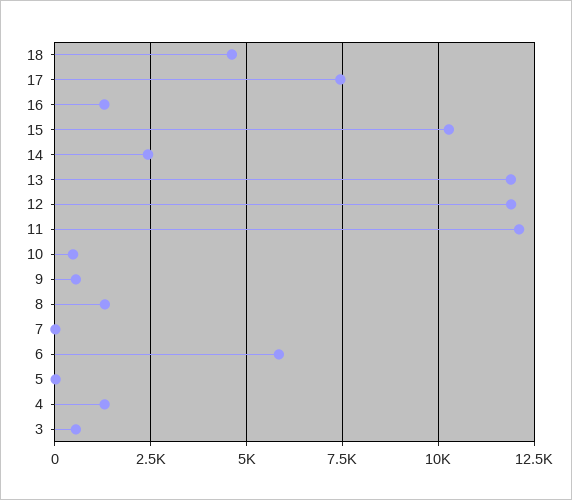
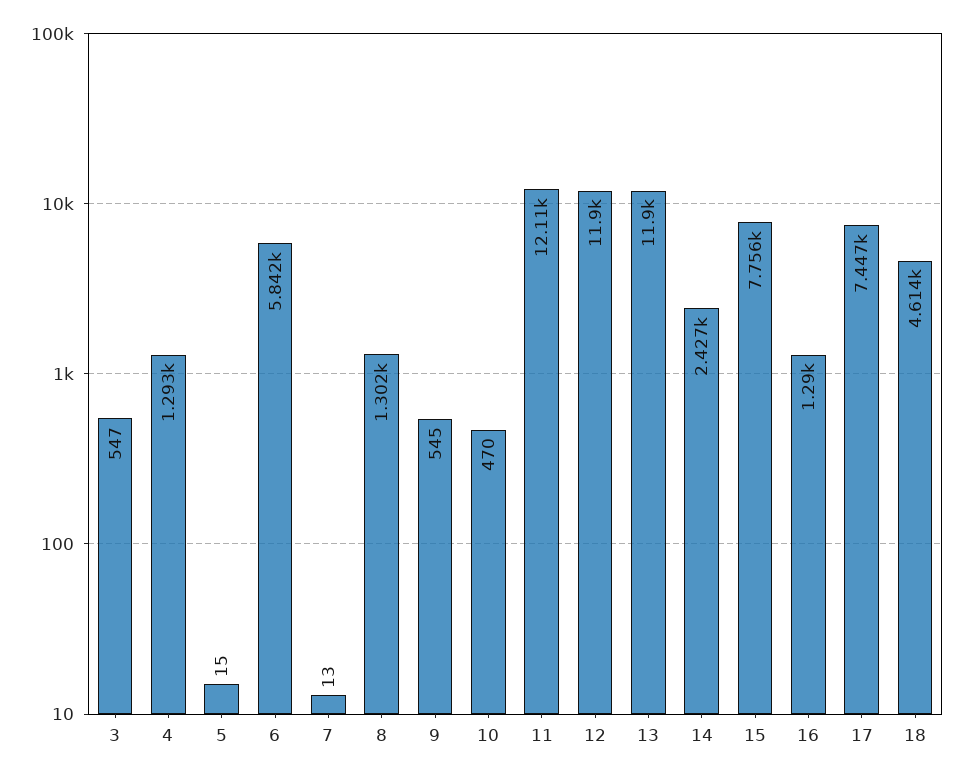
  {
    "18": 4614,
    "17": 7447,
    "16": 1290,
-   "15": 10250,
+   "15": 7756,
    "14": 2427,
    "13": 11900,
    "12": 11900,
    "11": 12110,
    "10": 470,
    "9": 545,
    "8": 1302,
    "7": 13,
    "6": 5842,
    "5": 15,
    "4": 1293,
    "3": 547
  }

